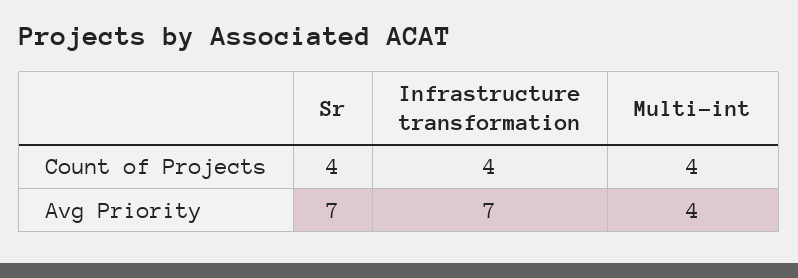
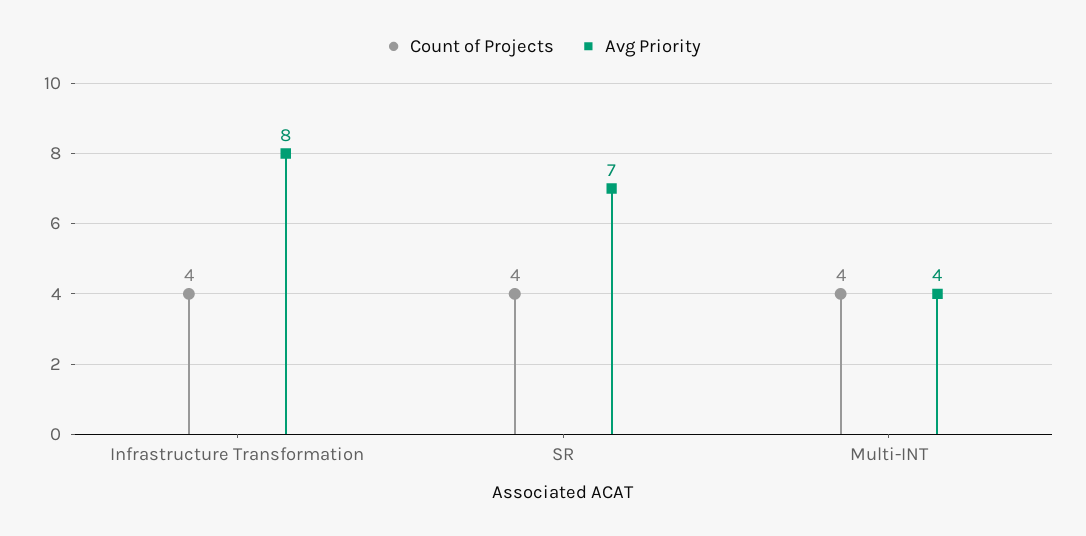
  {
    "Count of Projects": {
      "Sr": 4,
      "Infrastructure transformation": 4,
      "Multi-int": 4
    },
    "Avg Priority": {
      "Sr": 7,
-     "Infrastructure transformation": 7,
+     "Infrastructure transformation": 8,
      "Multi-int": 4
    }
  }

